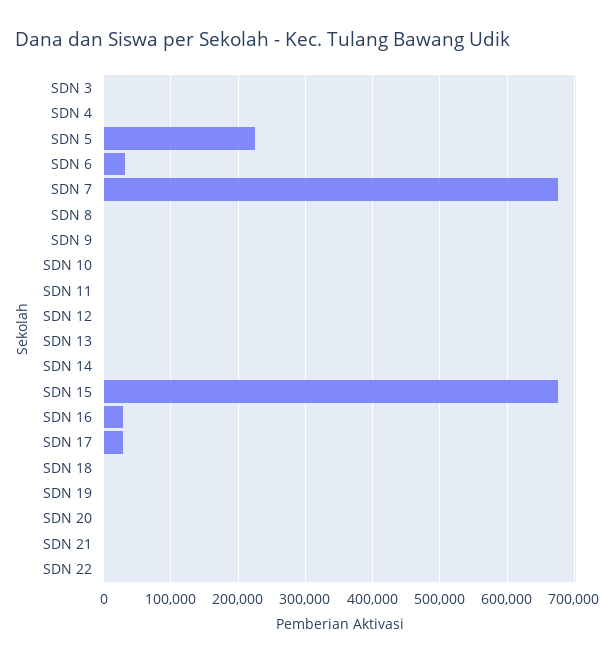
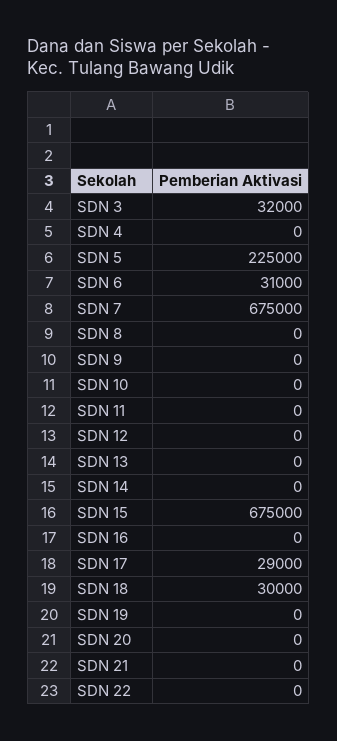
  {
-   "SDN 3": 0,
+   "SDN 3": 32000,
    "SDN 4": 0,
    "SDN 5": 225000,
    "SDN 6": 31000,
    "SDN 7": 675000,
    "SDN 8": 0,
    "SDN 9": 0,
    "SDN 10": 0,
    "SDN 11": 0,
    "SDN 12": 0,
    "SDN 13": 0,
    "SDN 14": 0,
    "SDN 15": 675000,
-   "SDN 16": 30000,
+   "SDN 16": 0,
    "SDN 17": 29000,
-   "SDN 18": 0,
+   "SDN 18": 30000,
    "SDN 19": 0,
    "SDN 20": 0,
    "SDN 21": 0,
    "SDN 22": 0
  }

